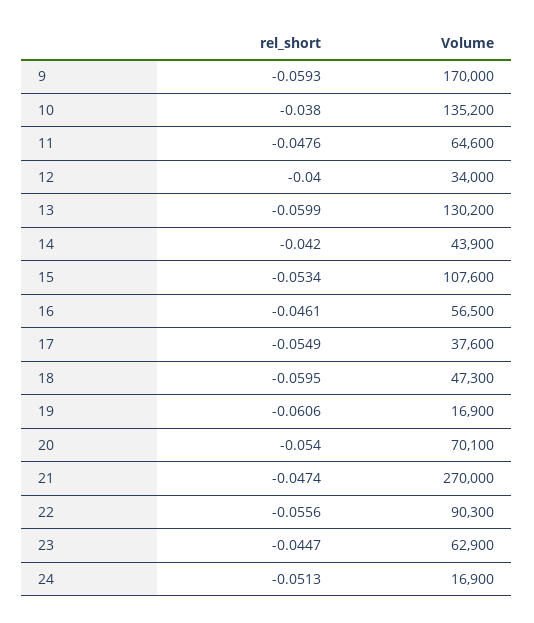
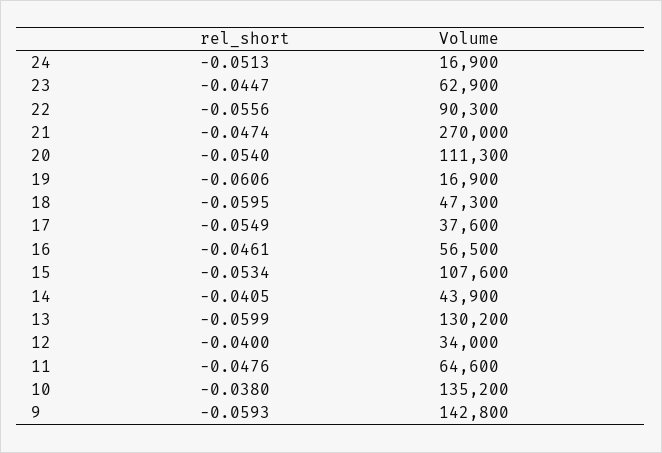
  {
    "rel_short": {
      "9": -0.0593,
      "10": -0.038,
      "11": -0.0476,
      "12": -0.04,
      "13": -0.0599,
-     "14": -0.042,
+     "14": -0.0405,
      "15": -0.0534,
      "16": -0.0461,
      "17": -0.0549,
      "18": -0.0595,
      "19": -0.0606,
      "20": -0.054,
      "21": -0.0474,
      "22": -0.0556,
      "23": -0.0447,
      "24": -0.0513
    },
    "Volume": {
-     "9": 170000,
+     "9": 142800,
      "10": 135200,
      "11": 64600,
      "12": 34000,
      "13": 130200,
      "14": 43900,
      "15": 107600,
      "16": 56500,
      "17": 37600,
      "18": 47300,
      "19": 16900,
-     "20": 70100,
+     "20": 111300,
      "21": 270000,
      "22": 90300,
      "23": 62900,
      "24": 16900
    }
  }

